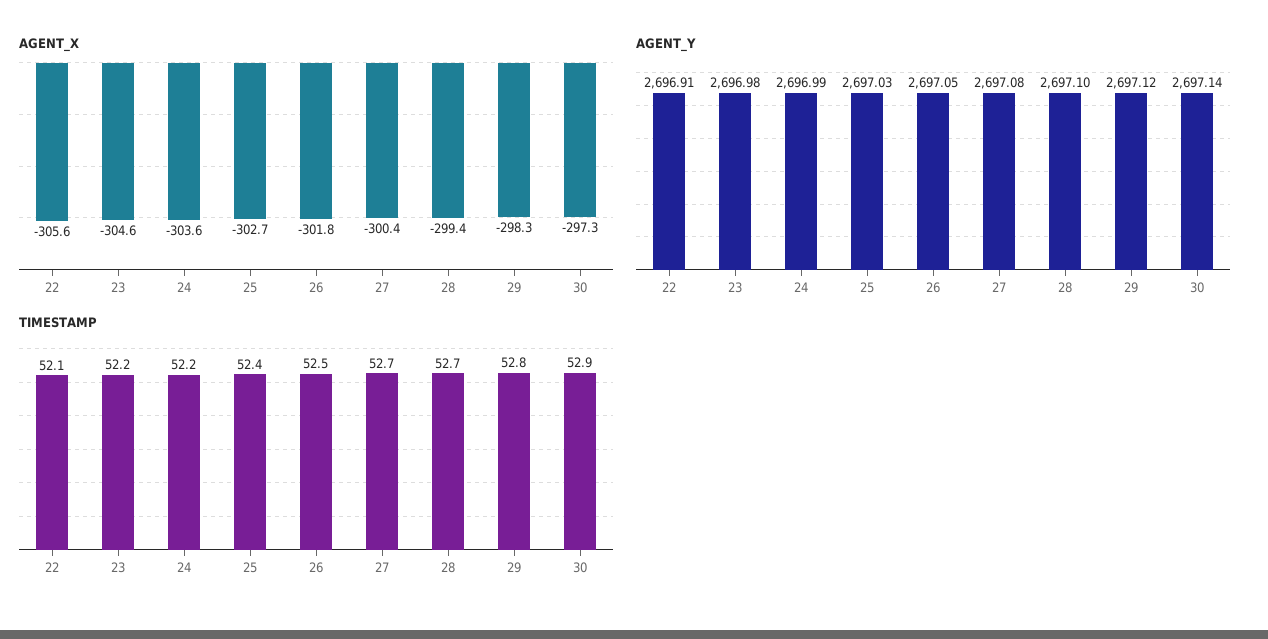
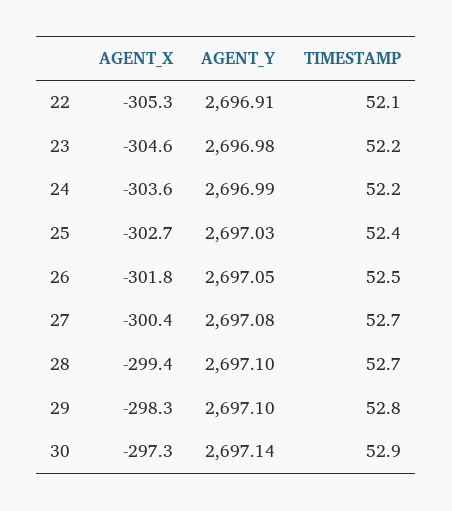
  {
    "AGENT_X": {
-     "22": -305.6,
+     "22": -305.3,
      "23": -304.6,
      "24": -303.6,
      "25": -302.7,
      "26": -301.8,
      "27": -300.4,
      "28": -299.4,
      "29": -298.3,
      "30": -297.3
    },
    "AGENT_Y": {
      "22": 2696.91,
      "23": 2696.98,
      "24": 2696.99,
      "25": 2697.03,
      "26": 2697.05,
      "27": 2697.08,
      "28": 2697.1,
-     "29": 2697.12,
+     "29": 2697.1,
      "30": 2697.14
    },
    "TIMESTAMP": {
      "22": 52.1,
      "23": 52.2,
      "24": 52.2,
      "25": 52.4,
      "26": 52.5,
      "27": 52.7,
      "28": 52.7,
      "29": 52.8,
      "30": 52.9
    }
  }

